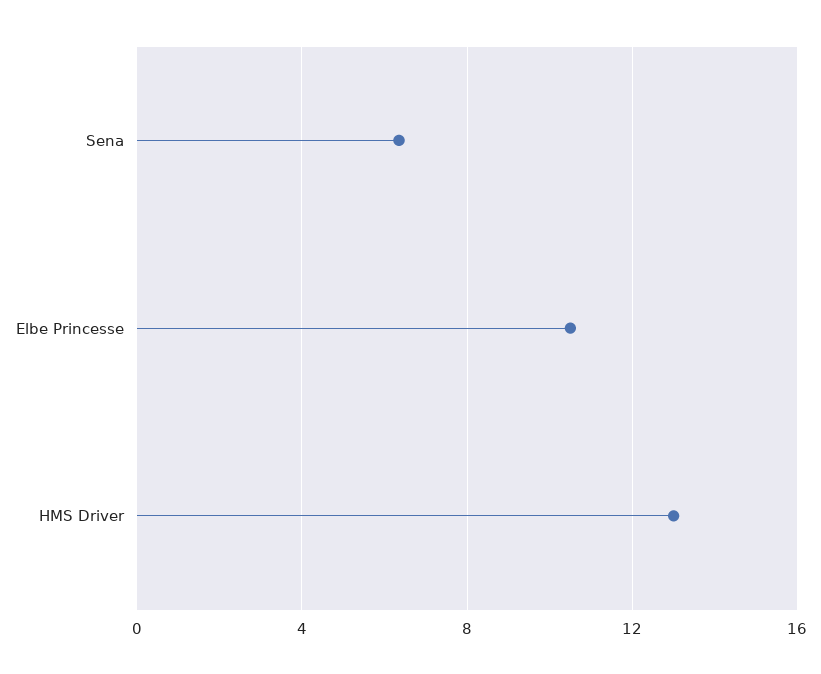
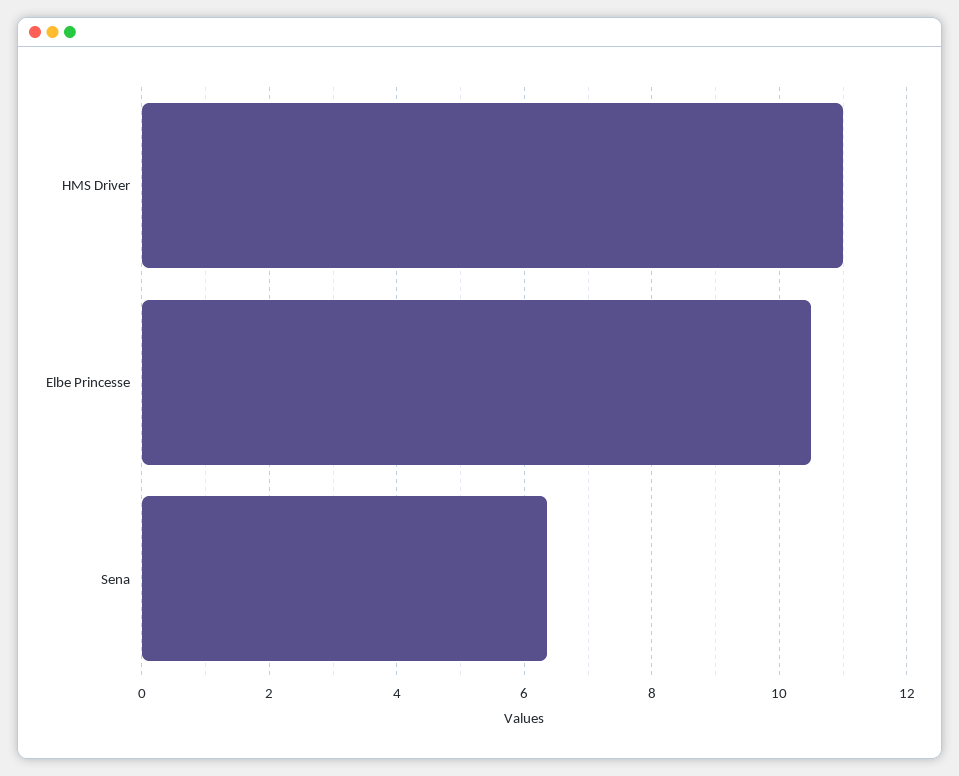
  {
    "Sena": 6.4,
    "Elbe Princesse": 10.6,
-   "HMS Driver": 13
+   "HMS Driver": 11
  }

